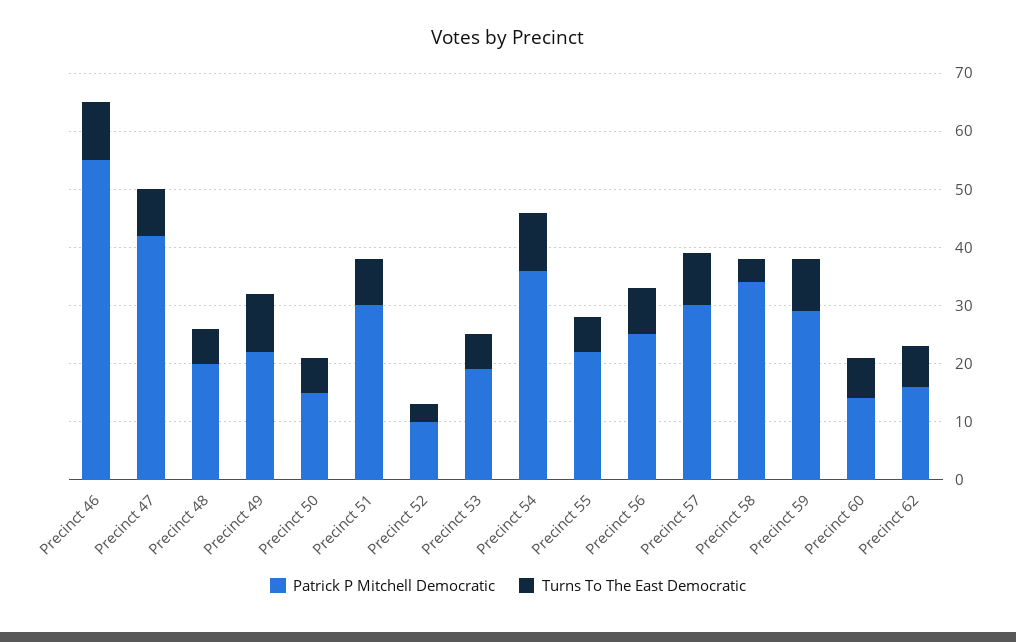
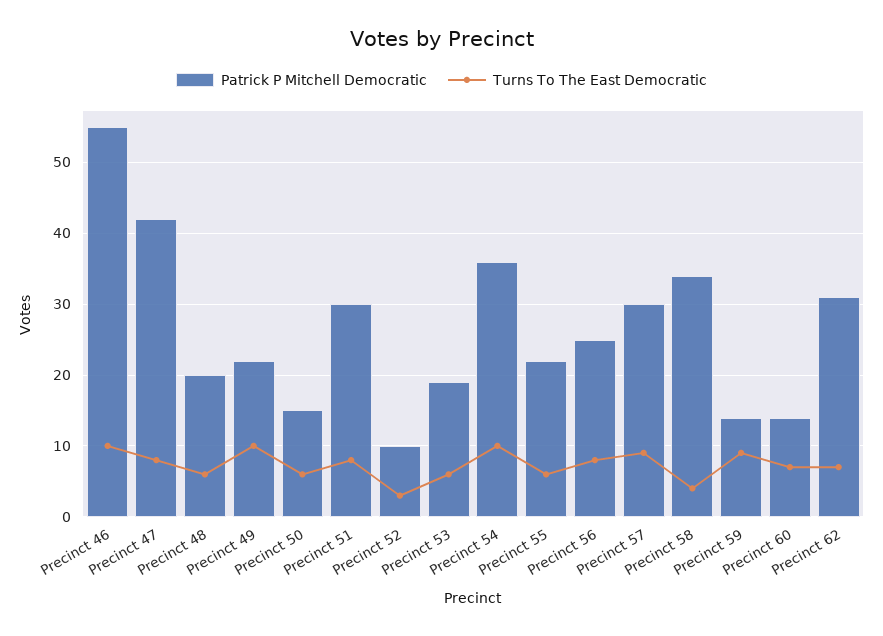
  {
    "Patrick P Mitchell Democratic": {
      "Precinct 46": 55,
      "Precinct 47": 42,
      "Precinct 48": 20,
      "Precinct 49": 22,
      "Precinct 50": 15,
      "Precinct 51": 30,
      "Precinct 52": 10,
      "Precinct 53": 19,
      "Precinct 54": 36,
      "Precinct 55": 22,
      "Precinct 56": 25,
      "Precinct 57": 30,
      "Precinct 58": 34,
-     "Precinct 59": 30,
+     "Precinct 59": 14,
      "Precinct 60": 14,
-     "Precinct 62": 15
+     "Precinct 62": 31
    },
    "Turns To The East Democratic": {
      "Precinct 46": 10,
      "Precinct 47": 8,
      "Precinct 48": 6,
      "Precinct 49": 10,
      "Precinct 50": 6,
      "Precinct 51": 8,
      "Precinct 52": 3,
      "Precinct 53": 6,
      "Precinct 54": 10,
      "Precinct 55": 6,
      "Precinct 56": 8,
      "Precinct 57": 9,
      "Precinct 58": 4,
      "Precinct 59": 9,
      "Precinct 60": 7,
      "Precinct 62": 7
    }
  }

